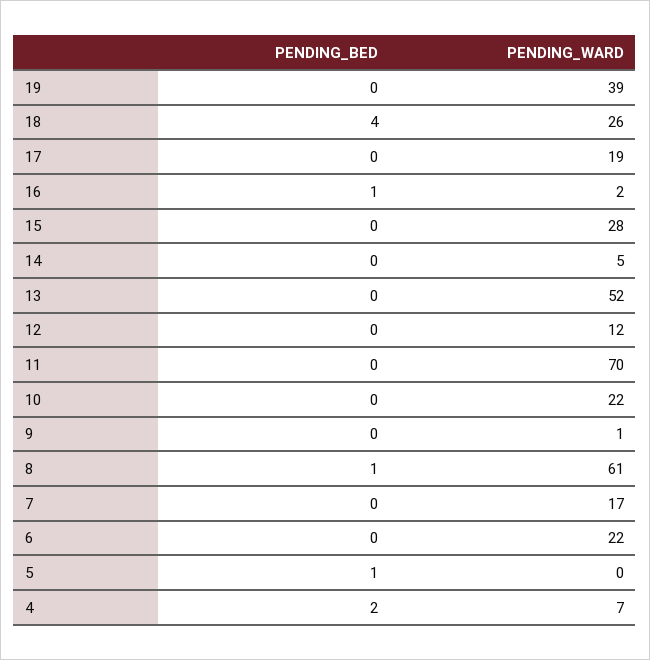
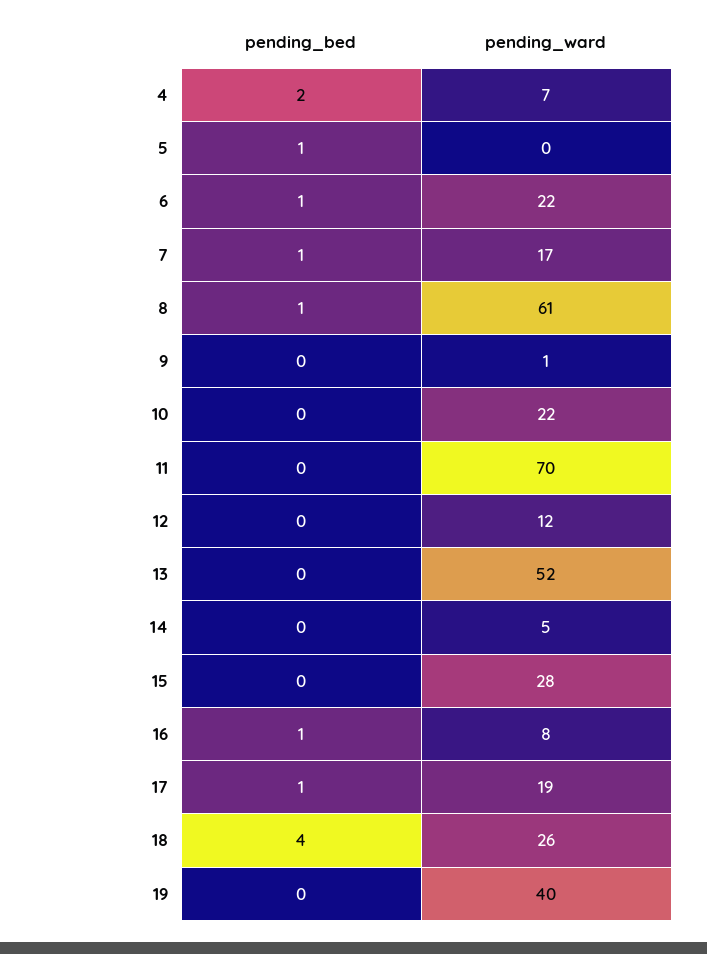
  {
    "PENDING_BED": {
      "19": 0,
      "18": 4,
-     "17": 0,
+     "17": 1,
      "16": 1,
      "15": 0,
      "14": 0,
      "13": 0,
      "12": 0,
      "11": 0,
      "10": 0,
      "9": 0,
      "8": 1,
-     "7": 0,
+     "7": 1,
-     "6": 0,
+     "6": 1,
      "5": 1,
      "4": 2
    },
    "PENDING_WARD": {
-     "19": 39,
+     "19": 40,
      "18": 26,
      "17": 19,
-     "16": 2,
+     "16": 8,
      "15": 28,
      "14": 5,
      "13": 52,
      "12": 12,
      "11": 70,
      "10": 22,
      "9": 1,
      "8": 61,
      "7": 17,
      "6": 22,
      "5": 0,
      "4": 7
    }
  }

